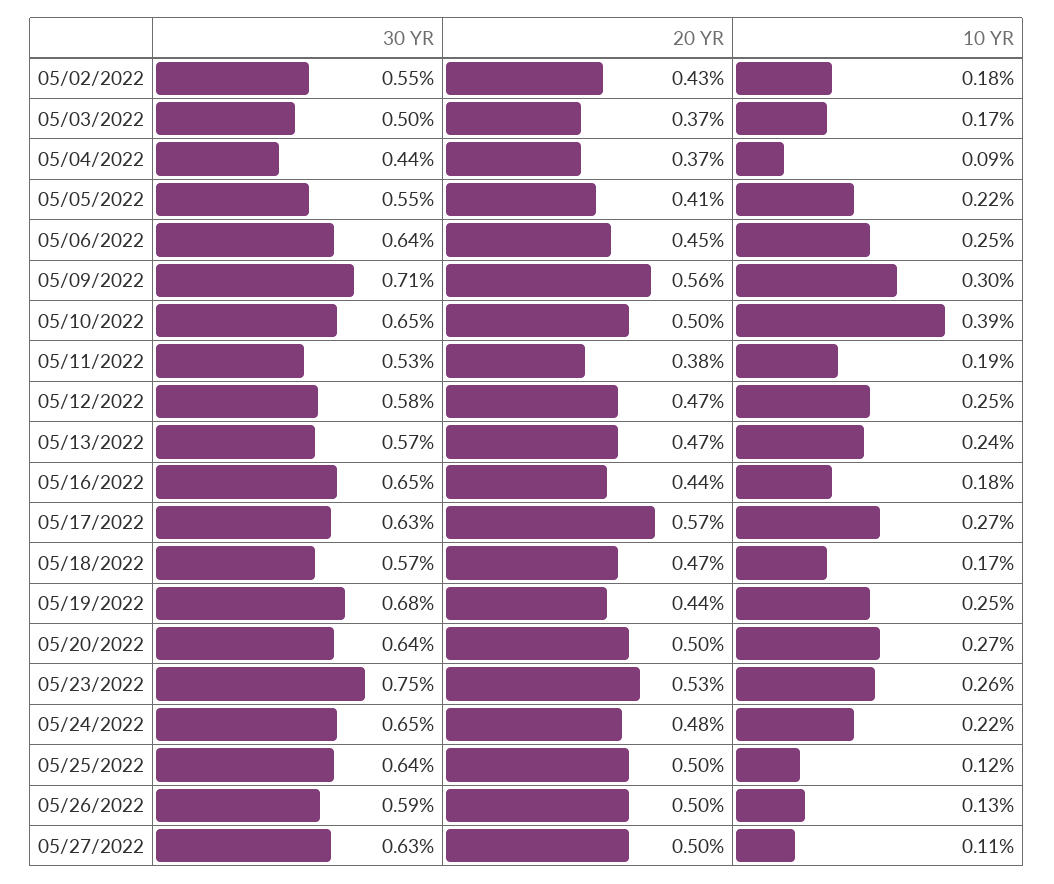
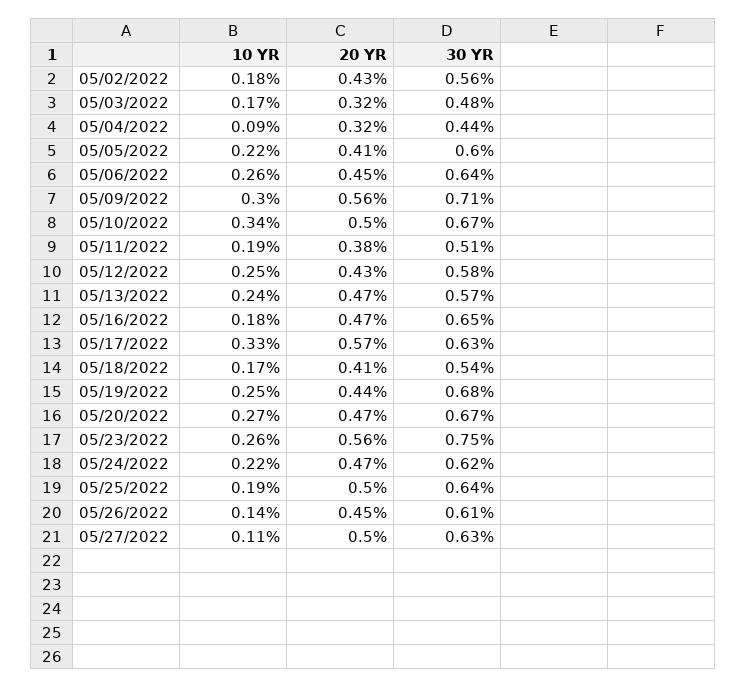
  {
    "30 YR": {
-     "05/02/2022": 0.55,
+     "05/02/2022": 0.56,
-     "05/03/2022": 0.5,
+     "05/03/2022": 0.48,
      "05/04/2022": 0.44,
-     "05/05/2022": 0.55,
+     "05/05/2022": 0.6,
      "05/06/2022": 0.64,
      "05/09/2022": 0.71,
-     "05/10/2022": 0.65,
+     "05/10/2022": 0.67,
-     "05/11/2022": 0.53,
+     "05/11/2022": 0.51,
      "05/12/2022": 0.58,
      "05/13/2022": 0.57,
      "05/16/2022": 0.65,
      "05/17/2022": 0.63,
-     "05/18/2022": 0.57,
+     "05/18/2022": 0.54,
      "05/19/2022": 0.68,
-     "05/20/2022": 0.64,
+     "05/20/2022": 0.67,
      "05/23/2022": 0.75,
-     "05/24/2022": 0.65,
+     "05/24/2022": 0.62,
      "05/25/2022": 0.64,
-     "05/26/2022": 0.59,
+     "05/26/2022": 0.61,
      "05/27/2022": 0.63
    },
    "20 YR": {
      "05/02/2022": 0.43,
-     "05/03/2022": 0.37,
+     "05/03/2022": 0.32,
-     "05/04/2022": 0.37,
+     "05/04/2022": 0.32,
      "05/05/2022": 0.41,
      "05/06/2022": 0.45,
      "05/09/2022": 0.56,
      "05/10/2022": 0.5,
      "05/11/2022": 0.38,
-     "05/12/2022": 0.47,
+     "05/12/2022": 0.43,
      "05/13/2022": 0.47,
-     "05/16/2022": 0.44,
+     "05/16/2022": 0.47,
      "05/17/2022": 0.57,
-     "05/18/2022": 0.47,
+     "05/18/2022": 0.41,
      "05/19/2022": 0.44,
-     "05/20/2022": 0.5,
+     "05/20/2022": 0.47,
-     "05/23/2022": 0.53,
+     "05/23/2022": 0.56,
-     "05/24/2022": 0.48,
+     "05/24/2022": 0.47,
      "05/25/2022": 0.5,
-     "05/26/2022": 0.5,
+     "05/26/2022": 0.45,
      "05/27/2022": 0.5
    },
    "10 YR": {
      "05/02/2022": 0.18,
      "05/03/2022": 0.17,
      "05/04/2022": 0.09,
      "05/05/2022": 0.22,
-     "05/06/2022": 0.25,
+     "05/06/2022": 0.26,
      "05/09/2022": 0.3,
-     "05/10/2022": 0.39,
+     "05/10/2022": 0.34,
      "05/11/2022": 0.19,
      "05/12/2022": 0.25,
      "05/13/2022": 0.24,
      "05/16/2022": 0.18,
-     "05/17/2022": 0.27,
+     "05/17/2022": 0.33,
      "05/18/2022": 0.17,
      "05/19/2022": 0.25,
      "05/20/2022": 0.27,
      "05/23/2022": 0.26,
      "05/24/2022": 0.22,
-     "05/25/2022": 0.12,
+     "05/25/2022": 0.19,
-     "05/26/2022": 0.13,
+     "05/26/2022": 0.14,
      "05/27/2022": 0.11
    }
  }

